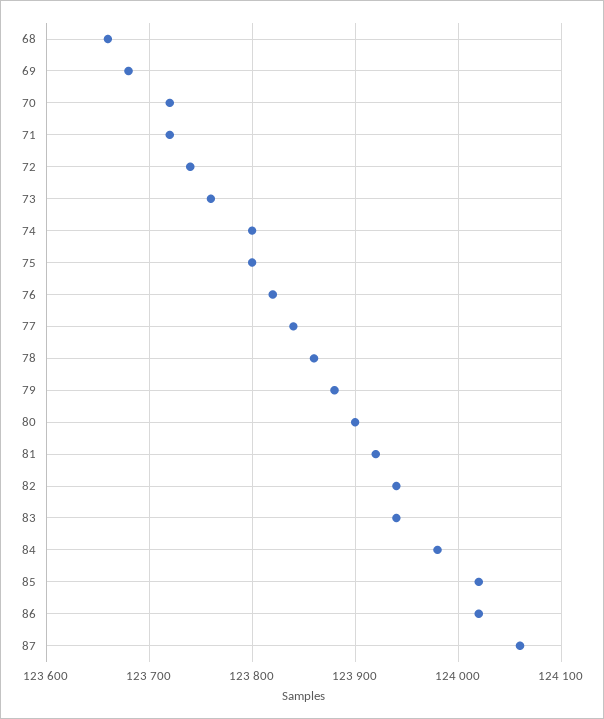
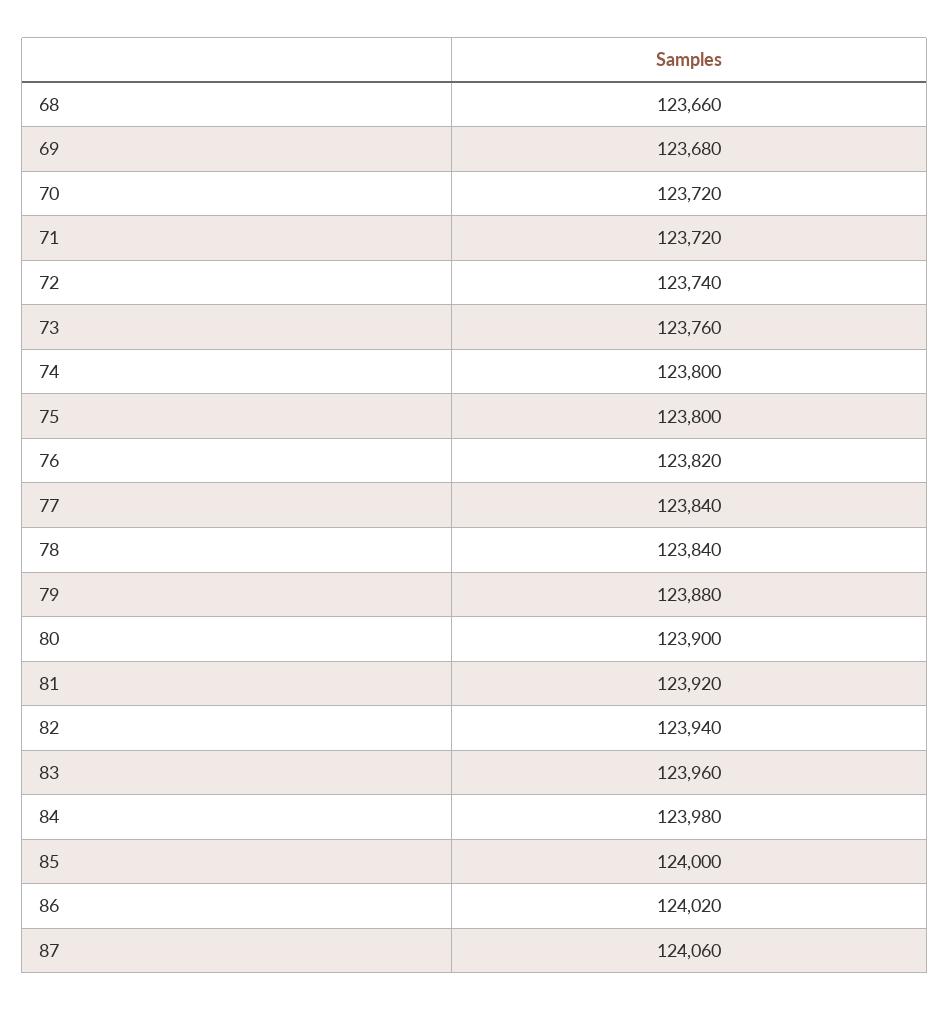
  {
    "68": 123660,
    "69": 123680,
    "70": 123720,
    "71": 123720,
    "72": 123740,
    "73": 123760,
    "74": 123800,
    "75": 123800,
    "76": 123820,
    "77": 123840,
-   "78": 123860,
+   "78": 123840,
    "79": 123880,
    "80": 123900,
    "81": 123920,
    "82": 123940,
-   "83": 123940,
+   "83": 123960,
    "84": 123980,
-   "85": 124020,
+   "85": 124000,
    "86": 124020,
    "87": 124060
  }

